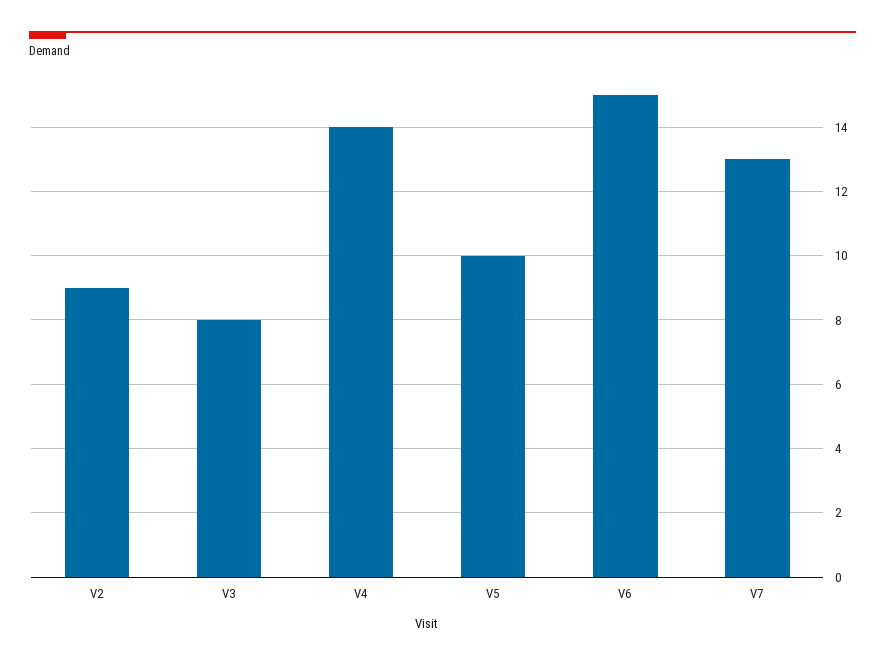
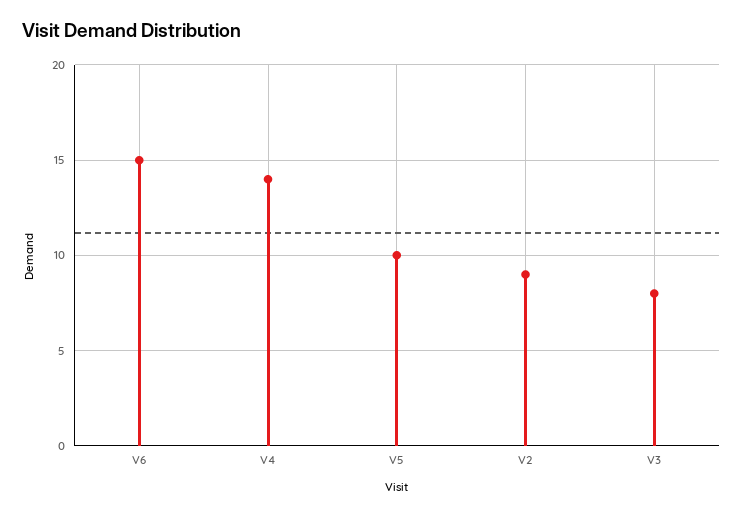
  {
    "V2": 9,
    "V3": 8,
    "V4": 14,
    "V5": 10,
-   "V6": 15,
+   "V6": 15
-   "V7": 13
  }

